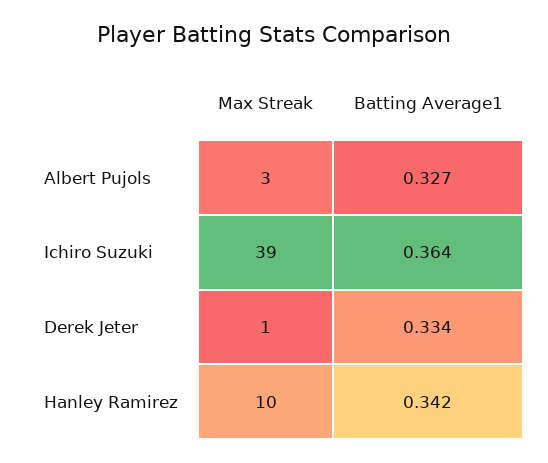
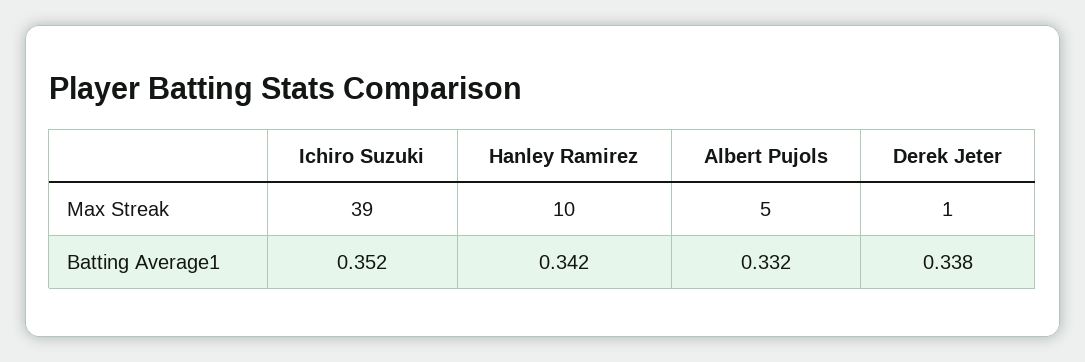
  {
    "Max Streak": {
-     "Albert Pujols": 3,
+     "Albert Pujols": 5,
      "Ichiro Suzuki": 39,
      "Derek Jeter": 1,
      "Hanley Ramirez": 10
    },
    "Batting Average1": {
-     "Albert Pujols": 0.327,
+     "Albert Pujols": 0.332,
-     "Ichiro Suzuki": 0.364,
+     "Ichiro Suzuki": 0.352,
-     "Derek Jeter": 0.334,
+     "Derek Jeter": 0.338,
      "Hanley Ramirez": 0.342
    }
  }

